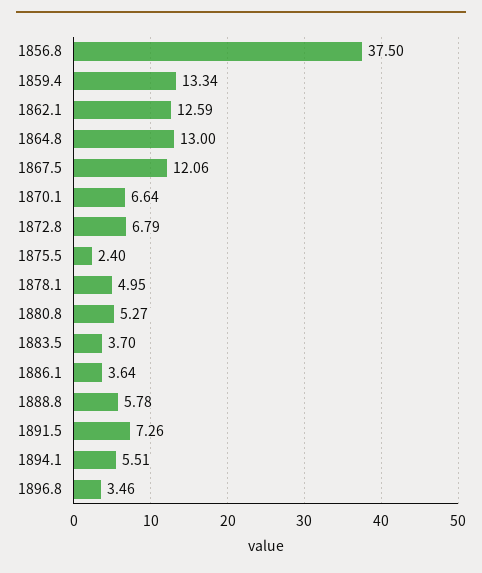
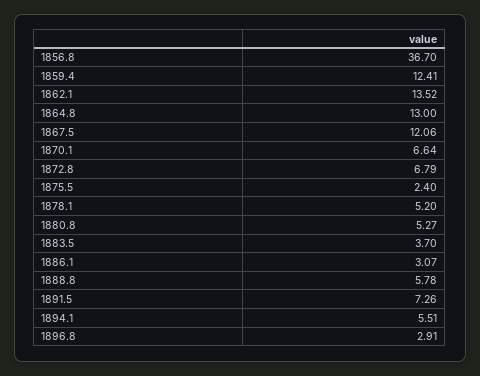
  {
-   "1856.8": 37.5,
+   "1856.8": 36.7,
-   "1859.4": 13.34,
+   "1859.4": 12.41,
-   "1862.1": 12.59,
+   "1862.1": 13.52,
    "1864.8": 13,
    "1867.5": 12.06,
    "1870.1": 6.64,
    "1872.8": 6.79,
    "1875.5": 2.4,
-   "1878.1": 4.95,
+   "1878.1": 5.2,
    "1880.8": 5.27,
    "1883.5": 3.7,
-   "1886.1": 3.64,
+   "1886.1": 3.07,
    "1888.8": 5.78,
    "1891.5": 7.26,
    "1894.1": 5.51,
-   "1896.8": 3.46
+   "1896.8": 2.91
  }

